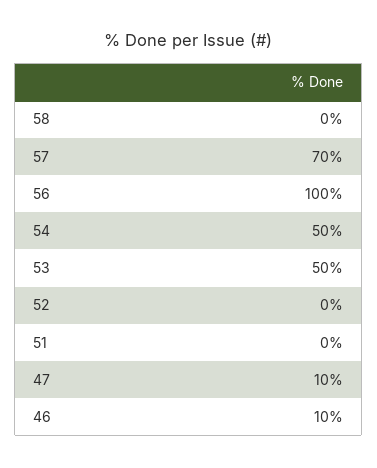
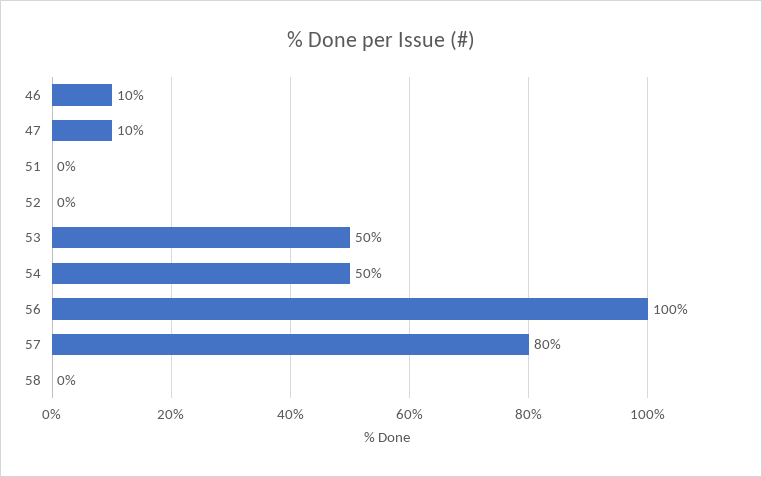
  {
    "58": 0,
-   "57": 70,
+   "57": 80,
    "56": 100,
    "54": 50,
    "53": 50,
    "52": 0,
    "51": 0,
    "47": 10,
    "46": 10
  }

